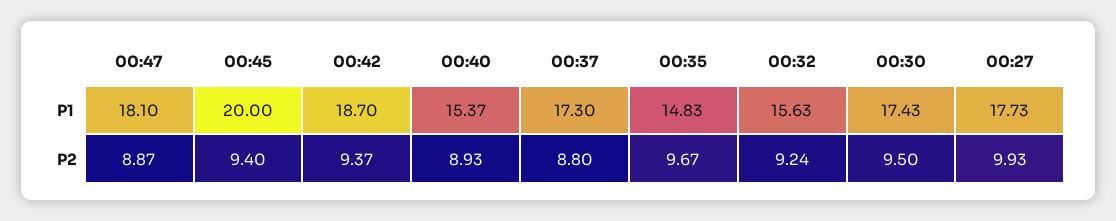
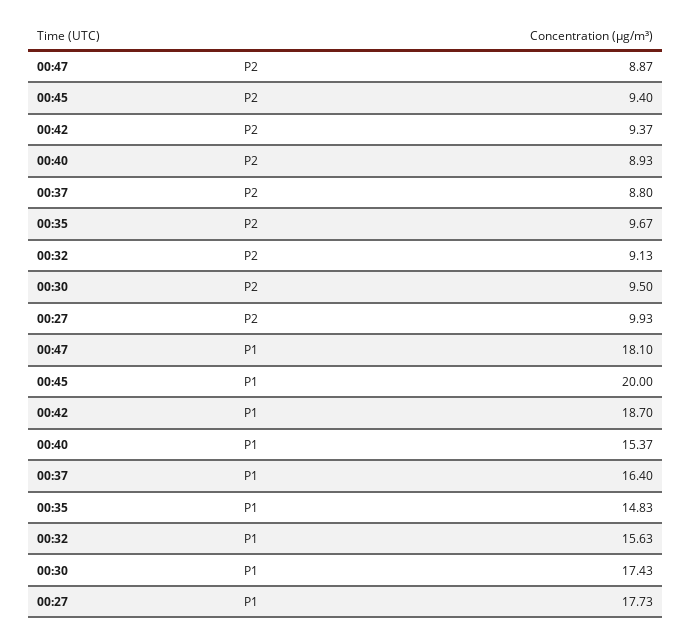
  {
    "00:47": {
      "P1": 18.1,
      "P2": 8.87
    },
    "00:45": {
      "P1": 20,
      "P2": 9.4
    },
    "00:42": {
      "P1": 18.7,
      "P2": 9.37
    },
    "00:40": {
      "P1": 15.37,
      "P2": 8.93
    },
    "00:37": {
-     "P1": 17.3,
+     "P1": 16.4,
      "P2": 8.8
    },
    "00:35": {
      "P1": 14.83,
      "P2": 9.67
    },
    "00:32": {
      "P1": 15.63,
-     "P2": 9.24
+     "P2": 9.13
    },
    "00:30": {
      "P1": 17.43,
      "P2": 9.5
    },
    "00:27": {
      "P1": 17.73,
      "P2": 9.93
    }
  }

